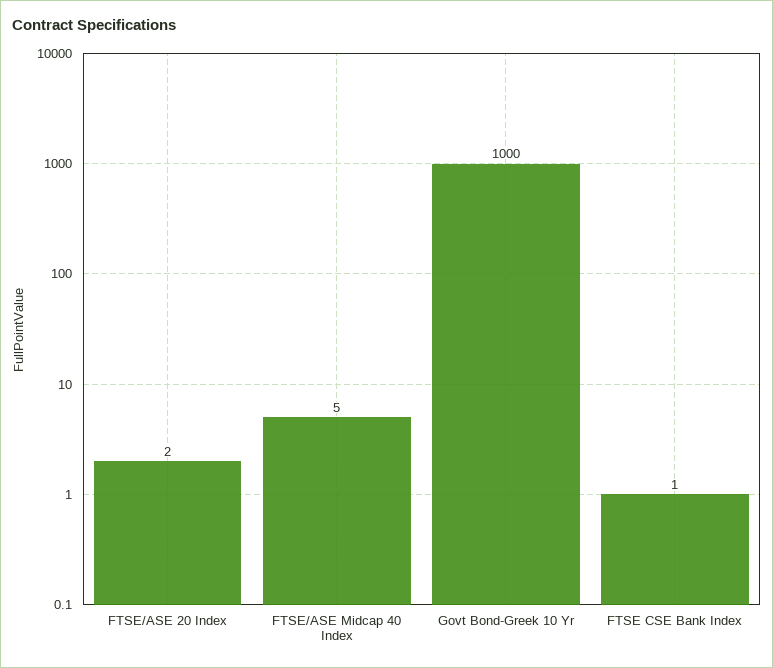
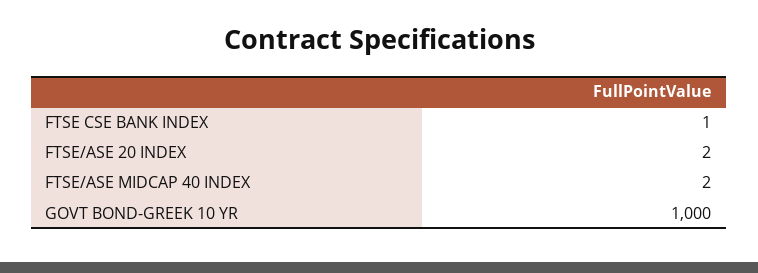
  {
    "FTSE/ASE 20 Index": 2,
-   "FTSE/ASE Midcap 40 Index": 5,
+   "FTSE/ASE Midcap 40 Index": 2,
    "Govt Bond-Greek 10 Yr": 1000,
    "FTSE CSE Bank Index": 1
  }

